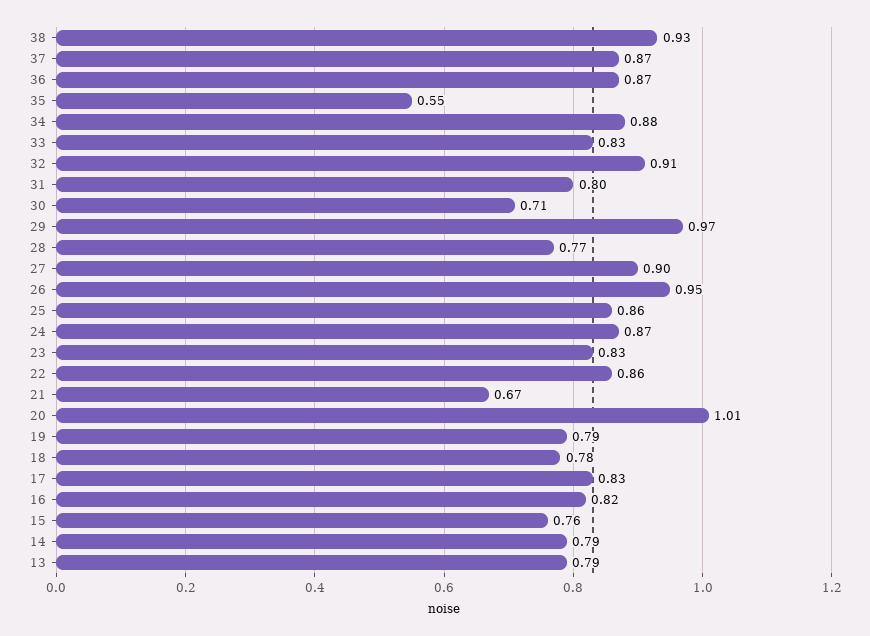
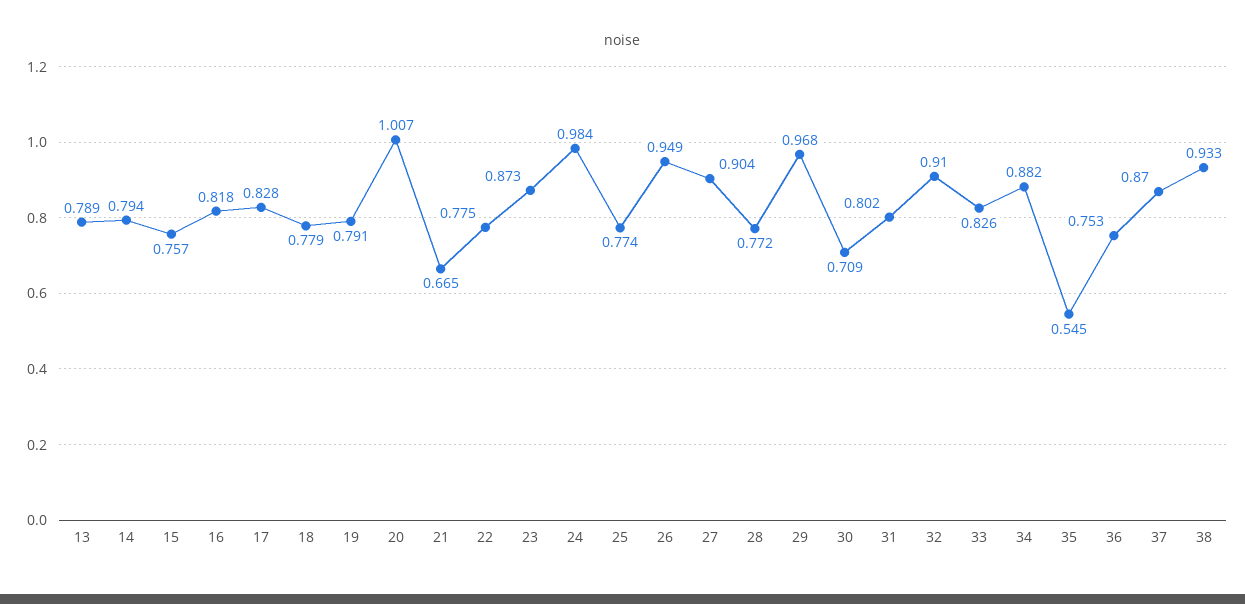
  {
    "38": 0.933,
    "37": 0.87,
-   "36": 0.87,
+   "36": 0.753,
    "35": 0.545,
    "34": 0.882,
    "33": 0.826,
    "32": 0.91,
    "31": 0.802,
    "30": 0.709,
    "29": 0.968,
    "28": 0.772,
    "27": 0.904,
    "26": 0.949,
-   "25": 0.86,
+   "25": 0.774,
-   "24": 0.87,
+   "24": 0.984,
-   "23": 0.83,
+   "23": 0.873,
-   "22": 0.86,
+   "22": 0.775,
    "21": 0.665,
    "20": 1.007,
    "19": 0.791,
    "18": 0.779,
    "17": 0.828,
    "16": 0.818,
    "15": 0.757,
    "14": 0.794,
    "13": 0.789
  }

